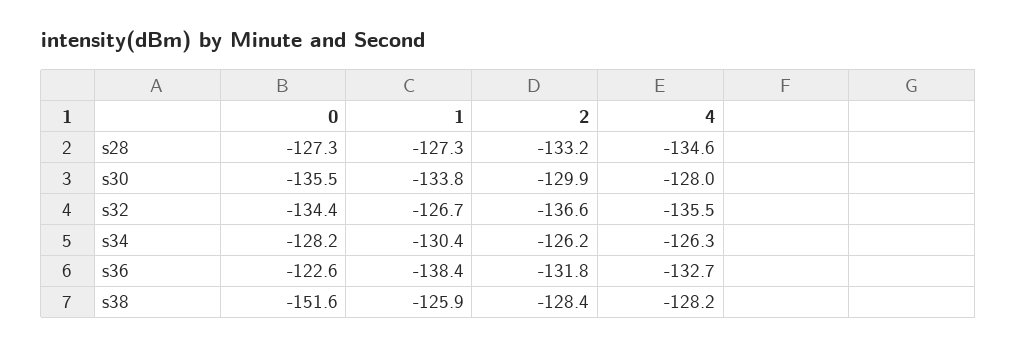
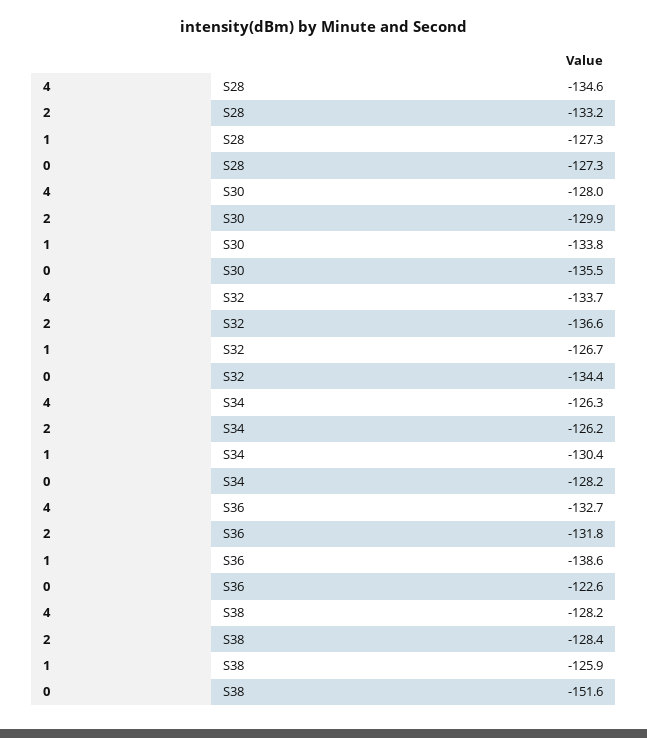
  {
    "0": {
      "s28": -127.3,
      "s30": -135.5,
      "s32": -134.4,
      "s34": -128.2,
      "s36": -122.6,
      "s38": -151.6
    },
    "1": {
      "s28": -127.3,
      "s30": -133.8,
      "s32": -126.7,
      "s34": -130.4,
-     "s36": -138.4,
+     "s36": -138.6,
      "s38": -125.9
    },
    "2": {
      "s28": -133.2,
      "s30": -129.9,
      "s32": -136.6,
      "s34": -126.2,
      "s36": -131.8,
      "s38": -128.4
    },
    "4": {
      "s28": -134.6,
      "s30": -128,
-     "s32": -135.5,
+     "s32": -133.7,
      "s34": -126.3,
      "s36": -132.7,
      "s38": -128.2
    }
  }

